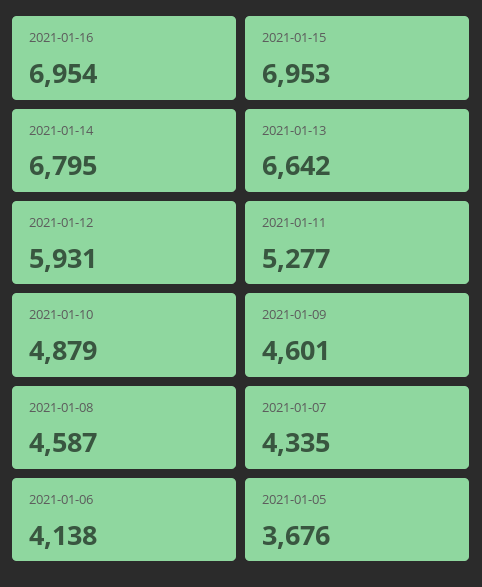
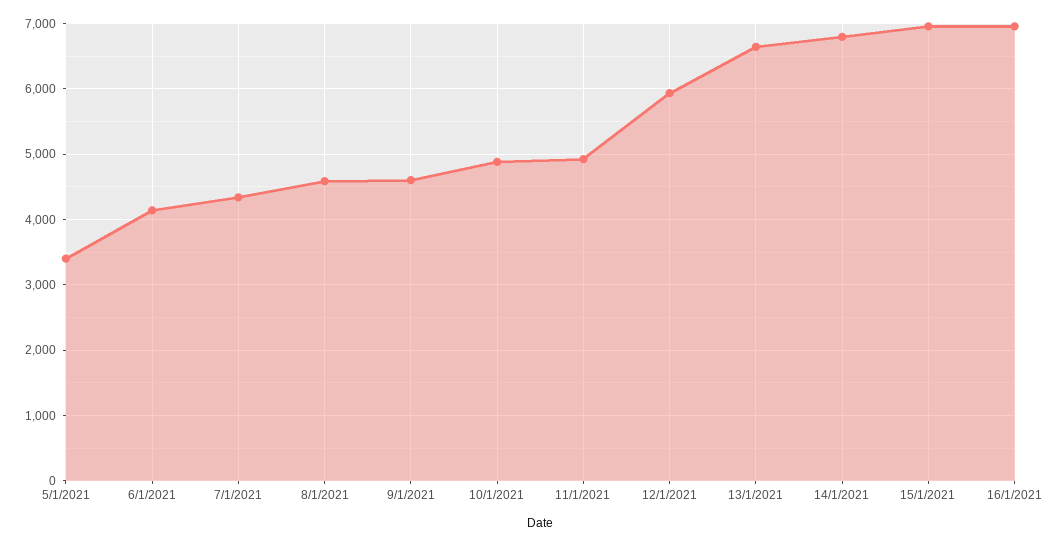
  {
    "2021-01-16": 6954,
    "2021-01-15": 6953,
    "2021-01-14": 6795,
    "2021-01-13": 6642,
    "2021-01-12": 5931,
-   "2021-01-11": 5277,
+   "2021-01-11": 4900,
    "2021-01-10": 4879,
    "2021-01-09": 4601,
    "2021-01-08": 4587,
    "2021-01-07": 4335,
    "2021-01-06": 4138,
-   "2021-01-05": 3676
+   "2021-01-05": 3400
  }

